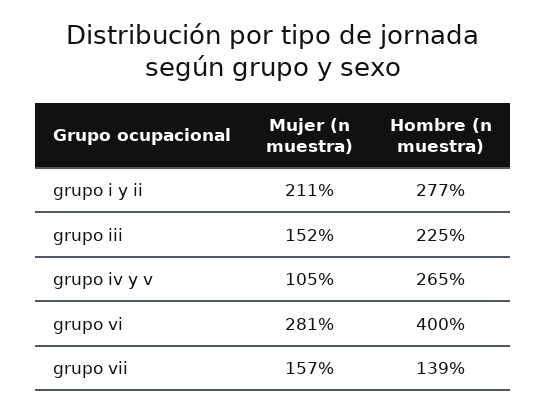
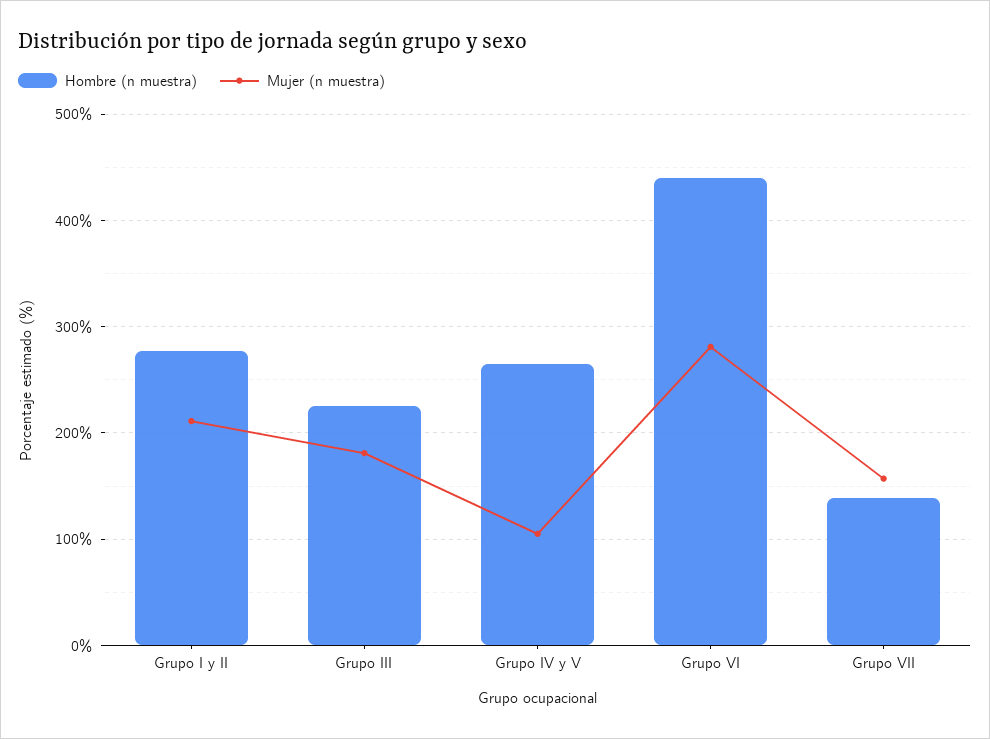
  {
    "Mujer (n muestra)": {
      "grupo i y ii": 211,
-     "grupo iii": 152,
+     "grupo iii": 180,
      "grupo iv y v": 105,
      "grupo vi": 281,
      "grupo vii": 157
    },
    "Hombre (n muestra)": {
      "grupo i y ii": 277,
      "grupo iii": 225,
      "grupo iv y v": 265,
-     "grupo vi": 400,
+     "grupo vi": 440,
      "grupo vii": 139
    }
  }

